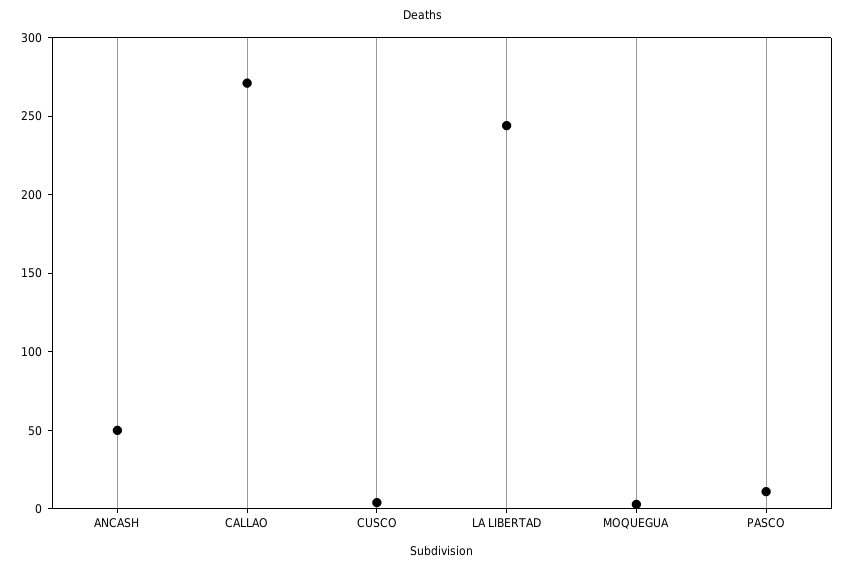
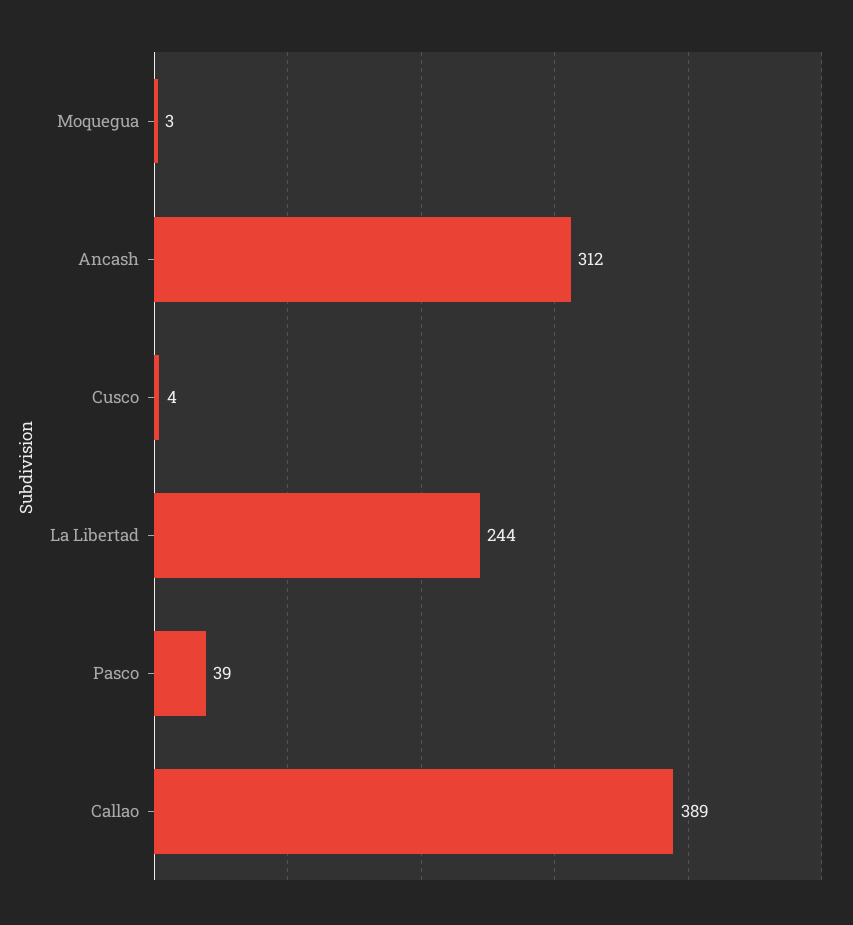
  {
-   "ANCASH": 50,
+   "ANCASH": 312,
-   "CALLAO": 270,
+   "CALLAO": 389,
    "CUSCO": 4,
    "LA LIBERTAD": 244,
    "MOQUEGUA": 3,
-   "PASCO": 10
+   "PASCO": 39
  }

